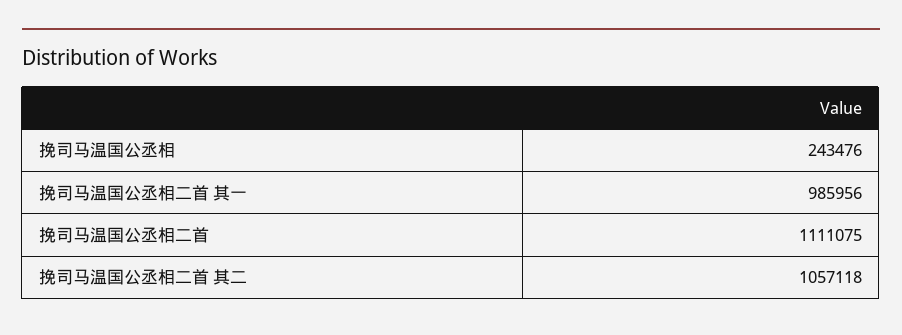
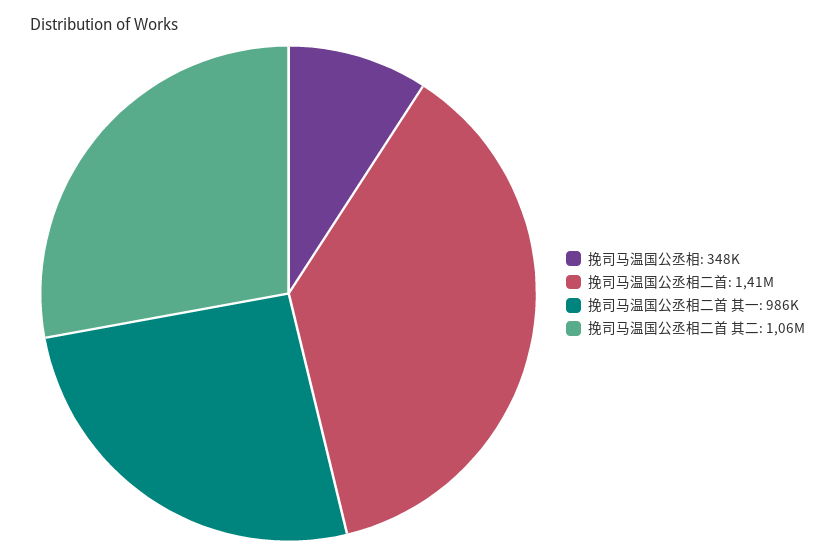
  {
-   "挽司马温国公丞相": 243476,
+   "挽司马温国公丞相": 348000,
    "挽司马温国公丞相二首 其一": 985956,
-   "挽司马温国公丞相二首": 1111075,
+   "挽司马温国公丞相二首": 1410000,
    "挽司马温国公丞相二首 其二": 1057118
  }

